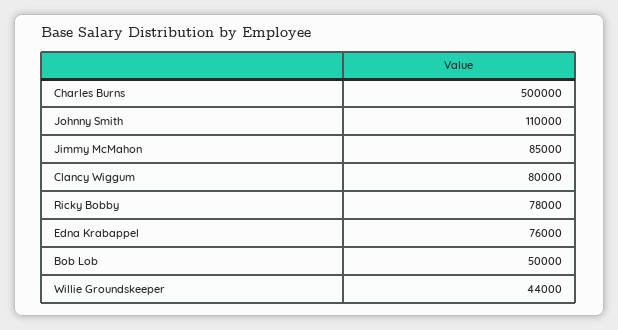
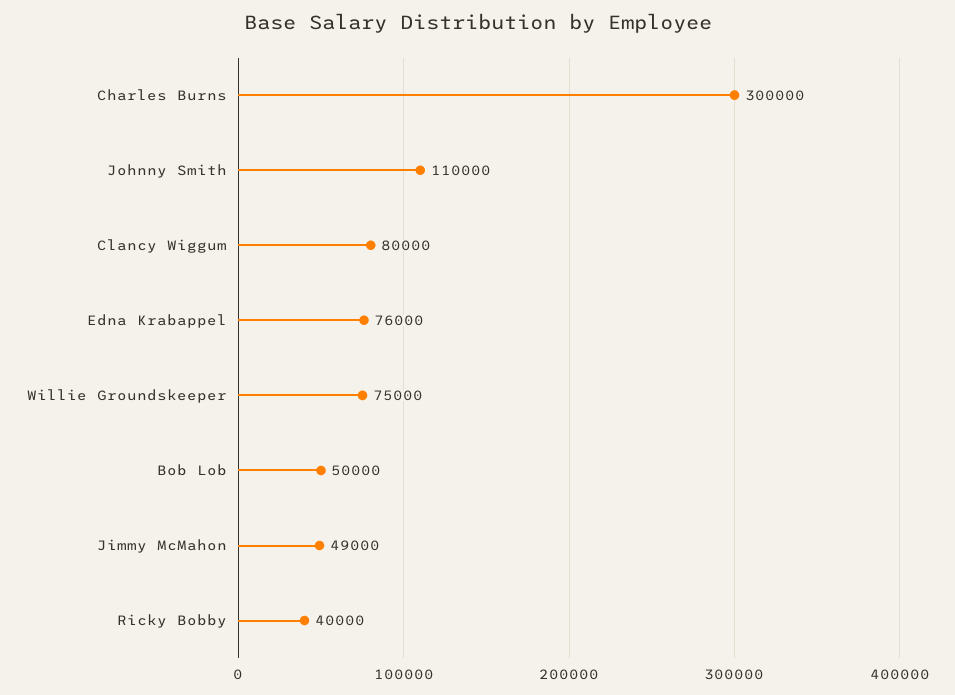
  {
-   "Charles Burns": 500000,
+   "Charles Burns": 300000,
    "Johnny Smith": 110000,
-   "Jimmy McMahon": 85000,
+   "Jimmy McMahon": 49000,
    "Clancy Wiggum": 80000,
-   "Ricky Bobby": 78000,
+   "Ricky Bobby": 40000,
    "Edna Krabappel": 76000,
    "Bob Lob": 50000,
-   "Willie Groundskeeper": 44000
+   "Willie Groundskeeper": 75000
  }

